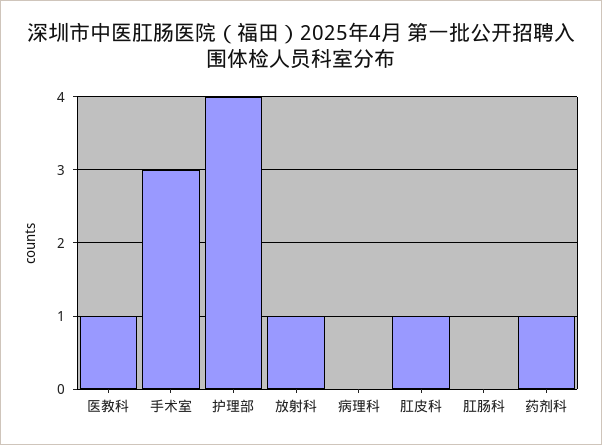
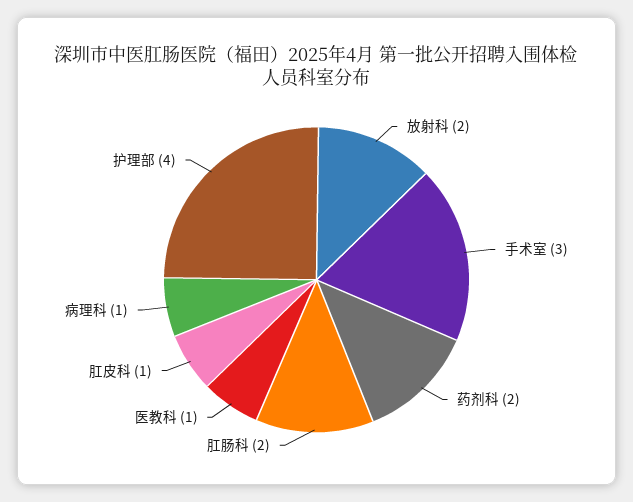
  {
    "医教科": 1,
    "手术室": 3,
    "护理部": 4,
-   "放射科": 1,
+   "放射科": 2,
-   "病理科": 0,
+   "病理科": 1,
    "肛皮科": 1,
-   "肛肠科": 0,
+   "肛肠科": 2,
-   "药剂科": 1
+   "药剂科": 2
  }

